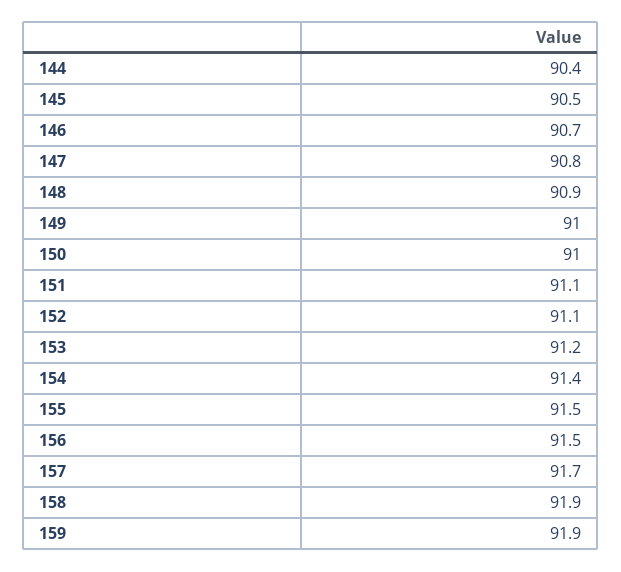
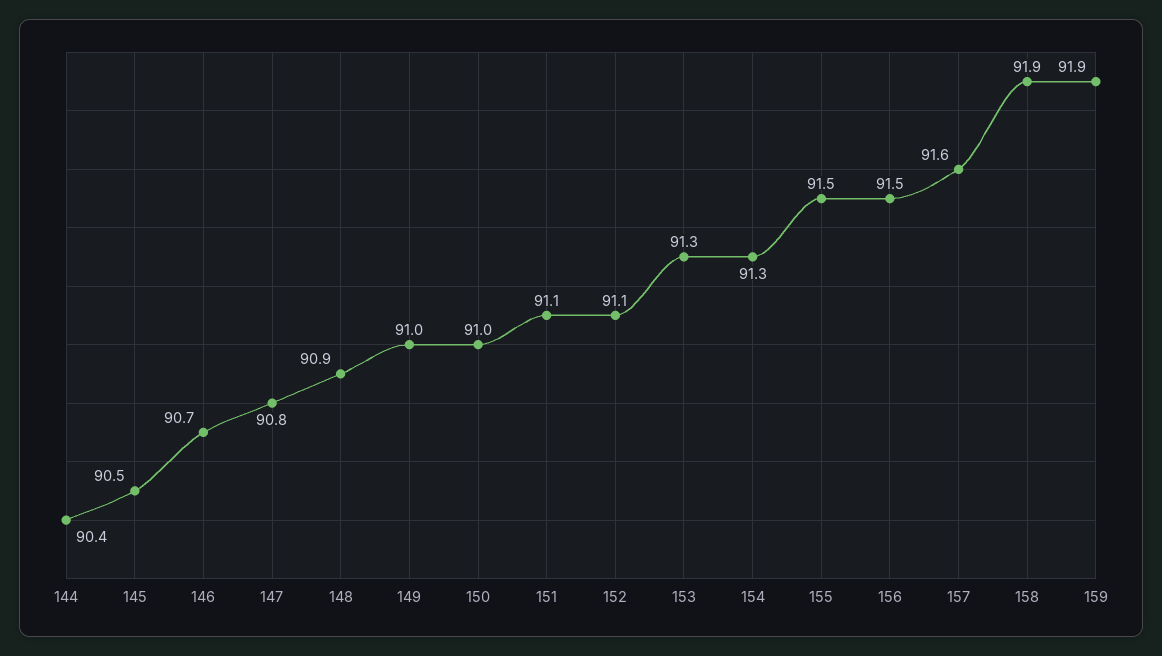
  {
    "144": 90.4,
    "145": 90.5,
    "146": 90.7,
    "147": 90.8,
    "148": 90.9,
    "149": 91,
    "150": 91,
    "151": 91.1,
    "152": 91.1,
-   "153": 91.2,
+   "153": 91.3,
-   "154": 91.4,
+   "154": 91.3,
    "155": 91.5,
    "156": 91.5,
-   "157": 91.7,
+   "157": 91.6,
    "158": 91.9,
    "159": 91.9
  }

